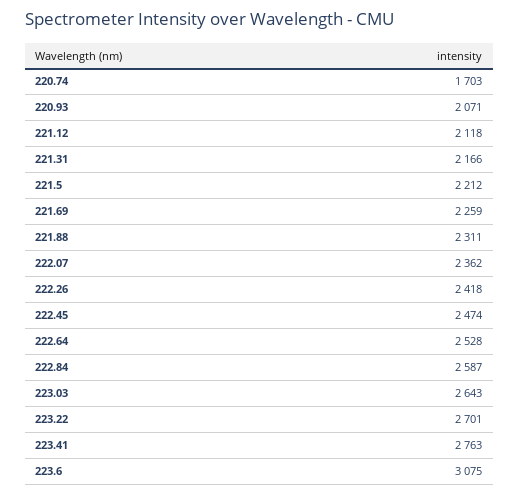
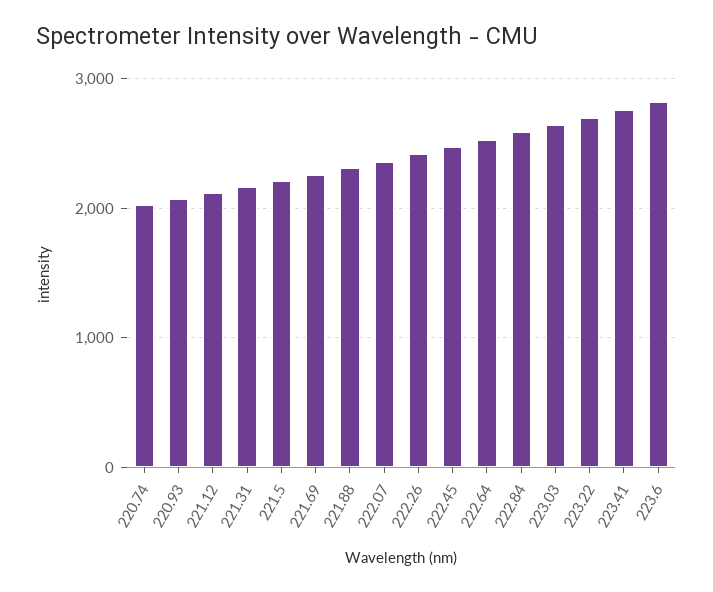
  {
-   "220.74": 1703,
+   "220.74": 2000,
    "220.93": 2071,
    "221.12": 2118,
    "221.31": 2166,
    "221.5": 2212,
    "221.69": 2259,
    "221.88": 2311,
    "222.07": 2362,
    "222.26": 2418,
    "222.45": 2474,
    "222.64": 2528,
    "222.84": 2587,
    "223.03": 2643,
    "223.22": 2701,
    "223.41": 2763,
-   "223.6": 3075
+   "223.6": 2800
  }

